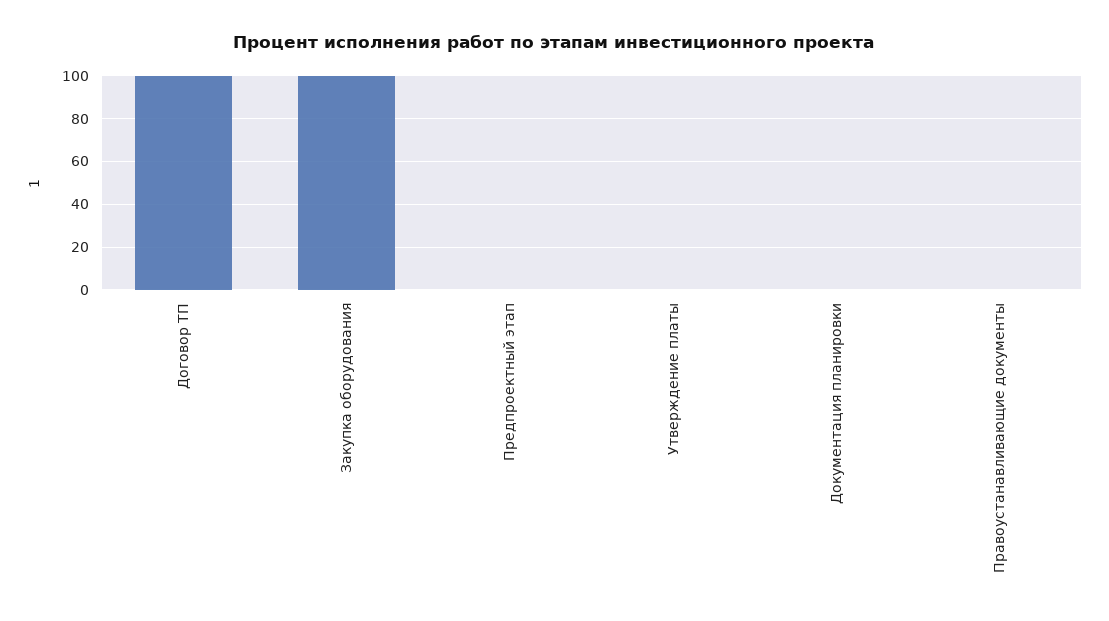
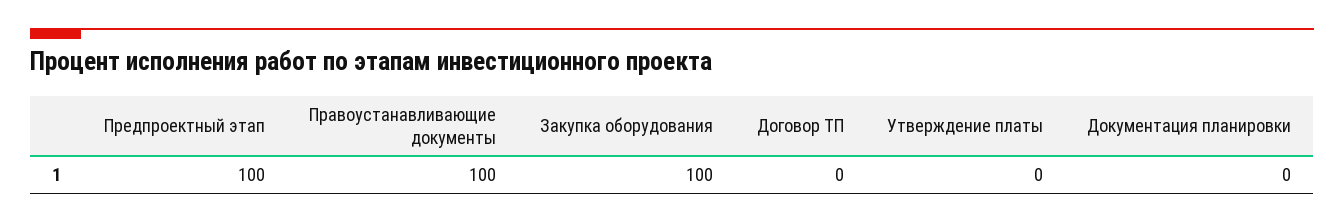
  {
-   "Договор ТП": 100,
+   "Договор ТП": 0,
    "Закупка оборудования": 100,
-   "Предпроектный этап": 0,
+   "Предпроектный этап": 100,
    "Утверждение платы": 0,
    "Документация планировки": 0,
-   "Правоустанавливающие документы": 0
+   "Правоустанавливающие документы": 100
  }

